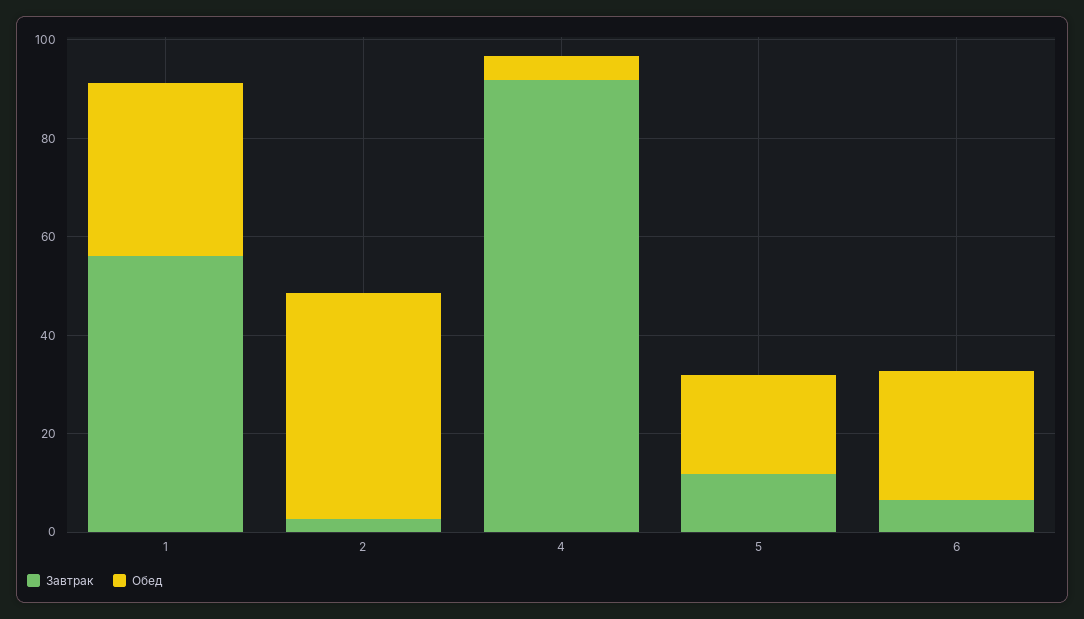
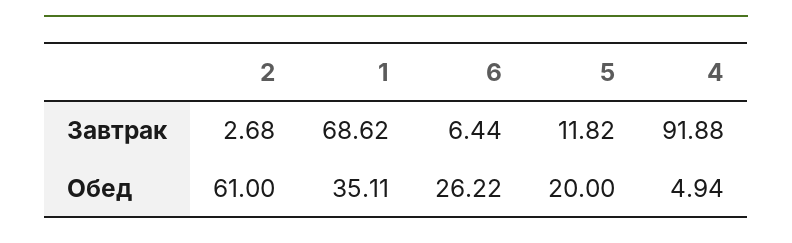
  {
    "Завтрак": {
-     "1": 55,
+     "1": 68.62,
      "2": 2.68,
      "4": 91.88,
      "5": 11.82,
      "6": 6.44
    },
    "Обед": {
      "1": 35.11,
-     "2": 45,
+     "2": 61,
      "4": 4.94,
      "5": 20,
      "6": 26.22
    }
  }

